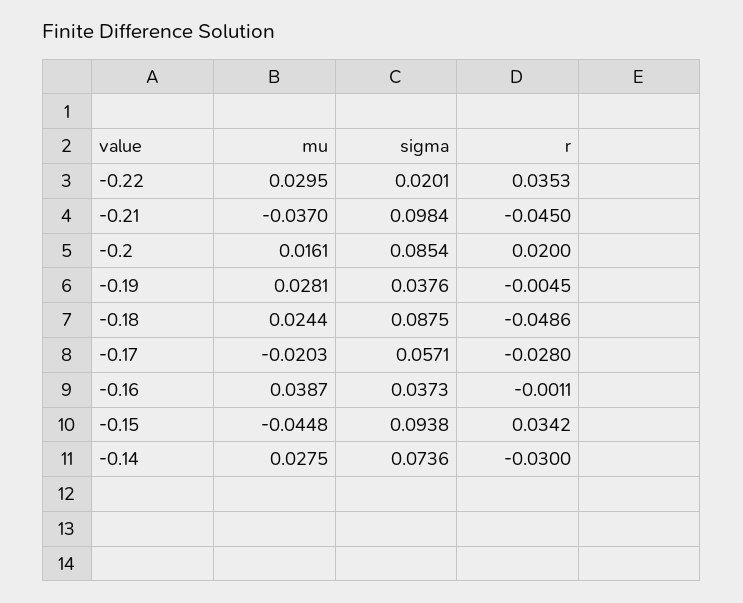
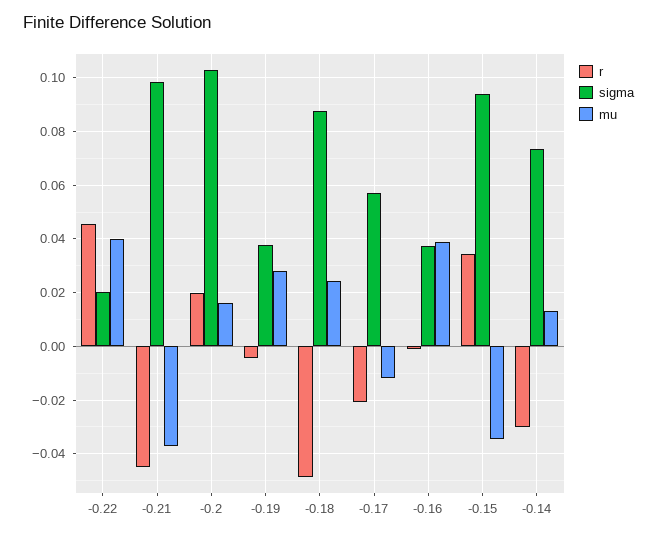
  {
    "mu": {
-     "-0.22": 0.0295,
+     "-0.22": 0.04,
      "-0.21": -0.037,
      "-0.2": 0.0161,
      "-0.19": 0.0281,
      "-0.18": 0.0244,
-     "-0.17": -0.0203,
+     "-0.17": -0.0125,
      "-0.16": 0.0387,
-     "-0.15": -0.0448,
+     "-0.15": -0.035,
-     "-0.14": 0.0275
+     "-0.14": 0.0125
    },
    "sigma": {
      "-0.22": 0.0201,
      "-0.21": 0.0984,
-     "-0.2": 0.0854,
+     "-0.2": 0.1025,
      "-0.19": 0.0376,
      "-0.18": 0.0875,
      "-0.17": 0.0571,
      "-0.16": 0.0373,
      "-0.15": 0.0938,
      "-0.14": 0.0736
    },
    "r": {
-     "-0.22": 0.0353,
+     "-0.22": 0.045,
      "-0.21": -0.045,
      "-0.2": 0.02,
      "-0.19": -0.0045,
      "-0.18": -0.0486,
-     "-0.17": -0.028,
+     "-0.17": -0.02,
      "-0.16": -0.0011,
      "-0.15": 0.0342,
      "-0.14": -0.03
    }
  }

